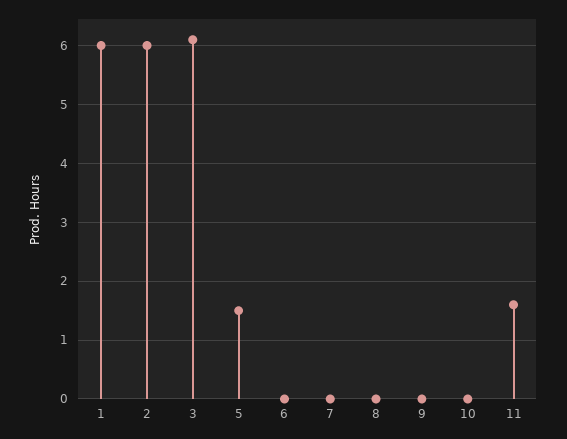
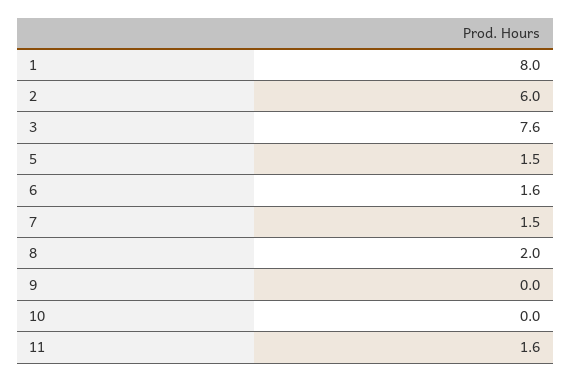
  {
-   "1": 6,
+   "1": 8,
    "2": 6,
-   "3": 6,
+   "3": 7.6,
    "5": 1.5,
-   "6": 0,
+   "6": 1.6,
-   "7": 0,
+   "7": 1.5,
-   "8": 0,
+   "8": 2,
    "9": 0,
    "10": 0,
    "11": 1.6
  }

